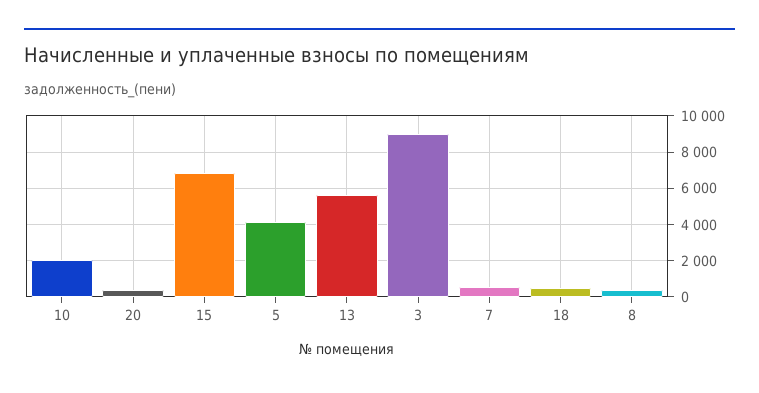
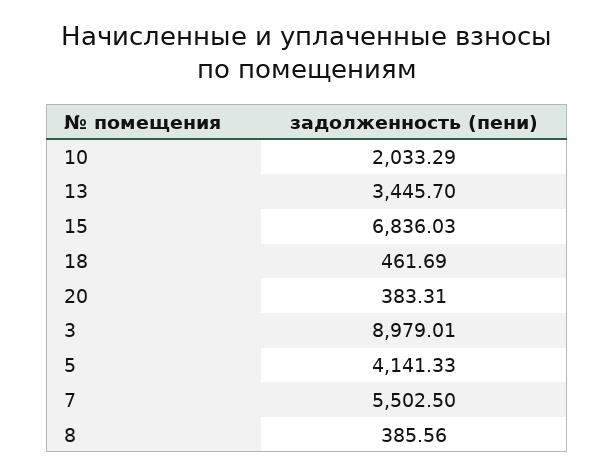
  {
    "10": 2033.29,
    "20": 383.31,
    "15": 6836.03,
    "5": 4141.33,
-   "13": 5500,
+   "13": 3445.7,
    "3": 8979.01,
-   "7": 500,
+   "7": 5502.5,
    "18": 461.69,
    "8": 385.56
  }

